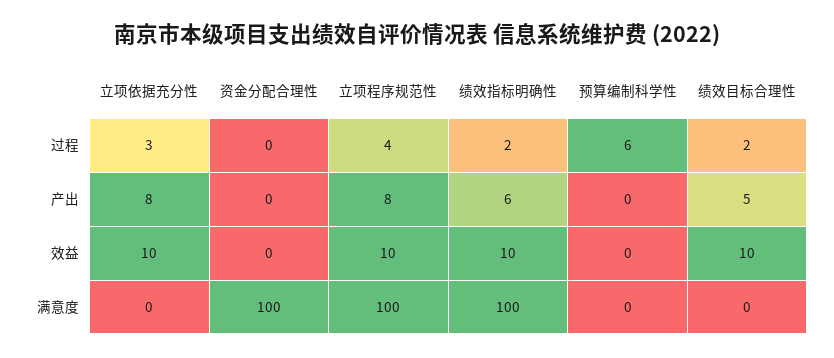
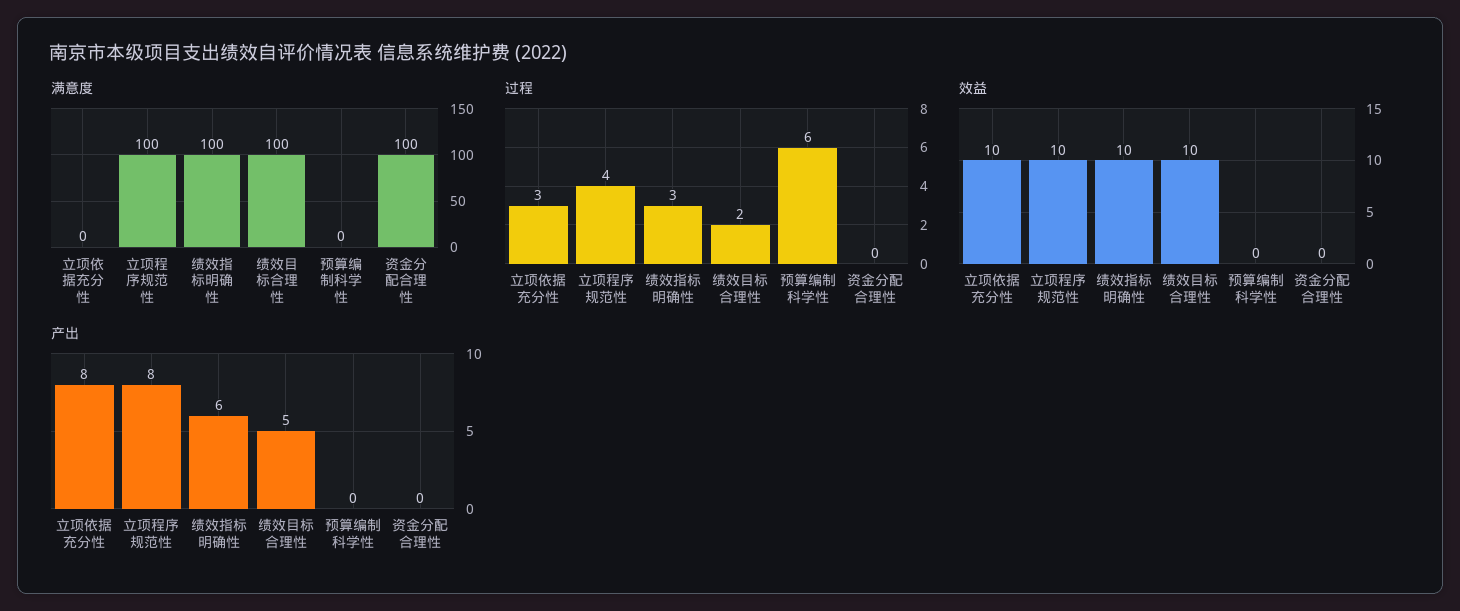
  {
    "过程": {
      "立项依据充分性": 3,
      "资金分配合理性": 0,
      "立项程序规范性": 4,
-     "绩效指标明确性": 2,
+     "绩效指标明确性": 3,
      "预算编制科学性": 6,
      "绩效目标合理性": 2
    },
    "产出": {
      "立项依据充分性": 8,
      "资金分配合理性": 0,
      "立项程序规范性": 8,
      "绩效指标明确性": 6,
      "预算编制科学性": 0,
      "绩效目标合理性": 5
    },
    "效益": {
      "立项依据充分性": 10,
      "资金分配合理性": 0,
      "立项程序规范性": 10,
      "绩效指标明确性": 10,
      "预算编制科学性": 0,
      "绩效目标合理性": 10
    },
    "满意度": {
      "立项依据充分性": 0,
      "资金分配合理性": 100,
      "立项程序规范性": 100,
      "绩效指标明确性": 100,
      "预算编制科学性": 0,
-     "绩效目标合理性": 0
+     "绩效目标合理性": 100
    }
  }

